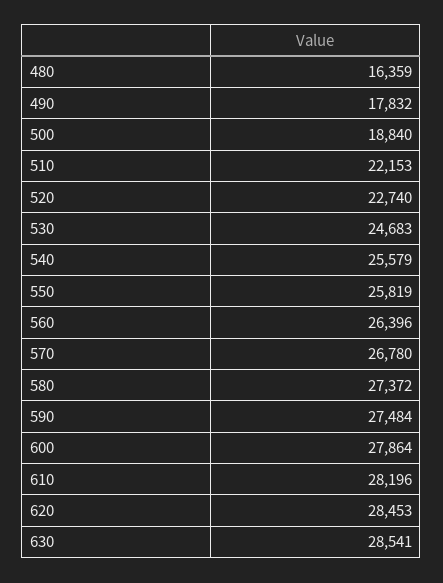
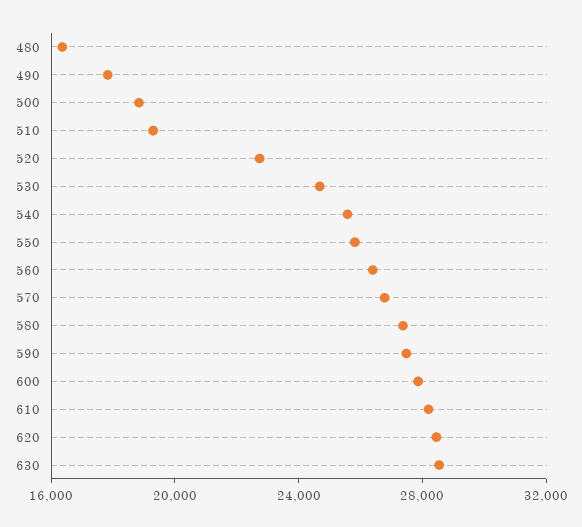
  {
    "480": 16359,
    "490": 17832,
    "500": 18840,
-   "510": 22153,
+   "510": 19000,
    "520": 22740,
    "530": 24683,
    "540": 25579,
    "550": 25819,
    "560": 26396,
    "570": 26780,
    "580": 27372,
    "590": 27484,
    "600": 27864,
    "610": 28196,
    "620": 28453,
    "630": 28541
  }

